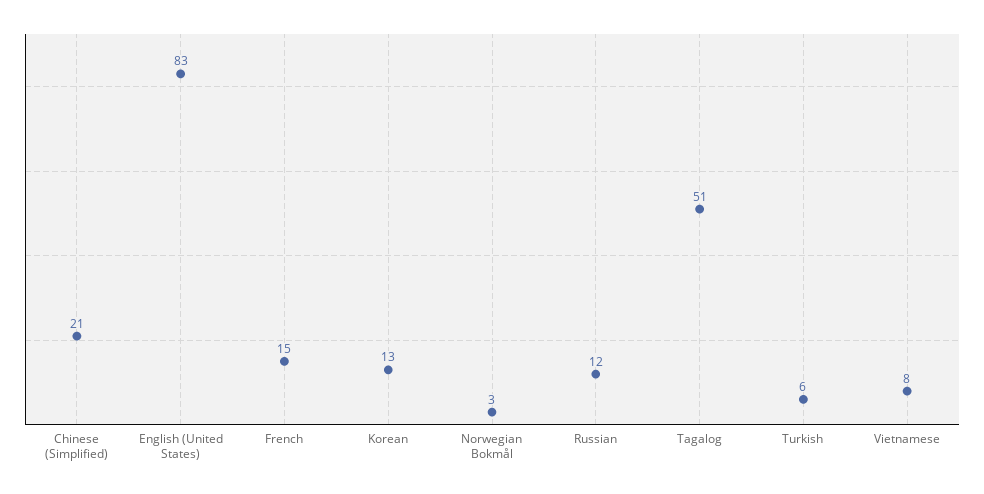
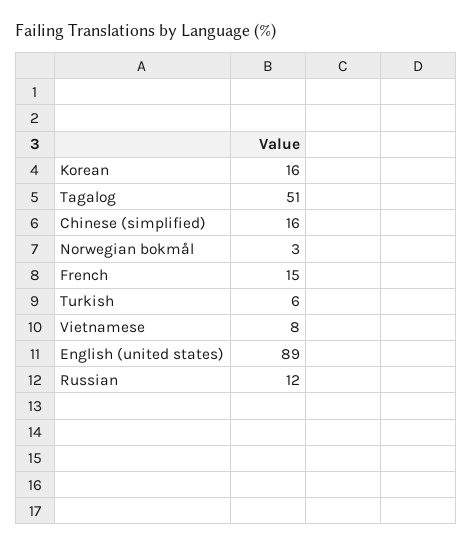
  {
-   "Chinese (Simplified)": 21,
+   "Chinese (Simplified)": 16,
-   "English (United States)": 83,
+   "English (United States)": 89,
    "French": 15,
-   "Korean": 13,
+   "Korean": 16,
    "Norwegian Bokmål": 3,
    "Russian": 12,
    "Tagalog": 51,
    "Turkish": 6,
    "Vietnamese": 8
  }

